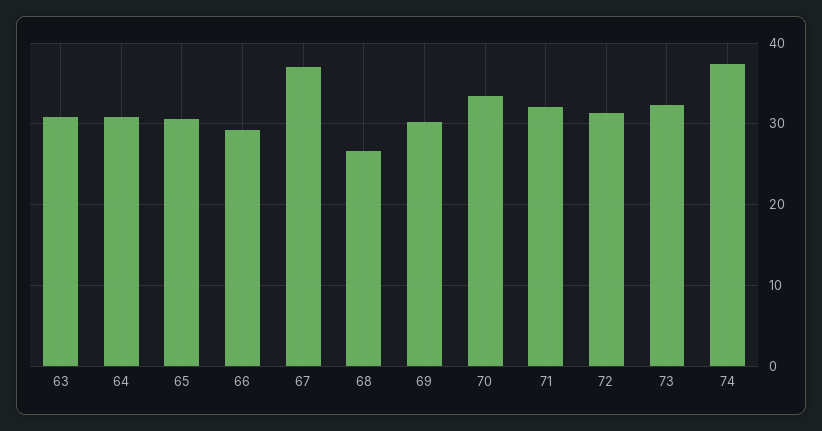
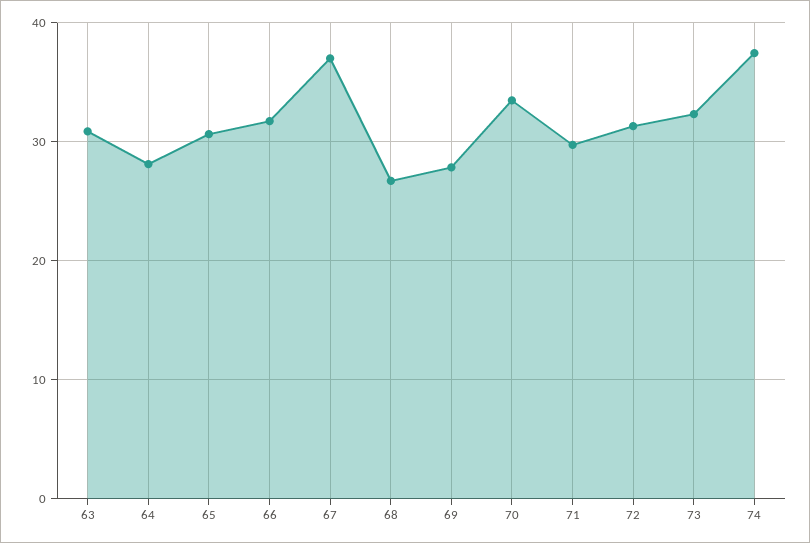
  {
    "63": 31,
-   "64": 31,
+   "64": 28,
    "65": 31,
-   "66": 29,
+   "66": 32,
    "67": 37,
    "68": 27,
-   "69": 30,
+   "69": 28,
    "70": 33,
-   "71": 32,
+   "71": 30,
    "72": 31,
    "73": 32,
    "74": 37
  }

